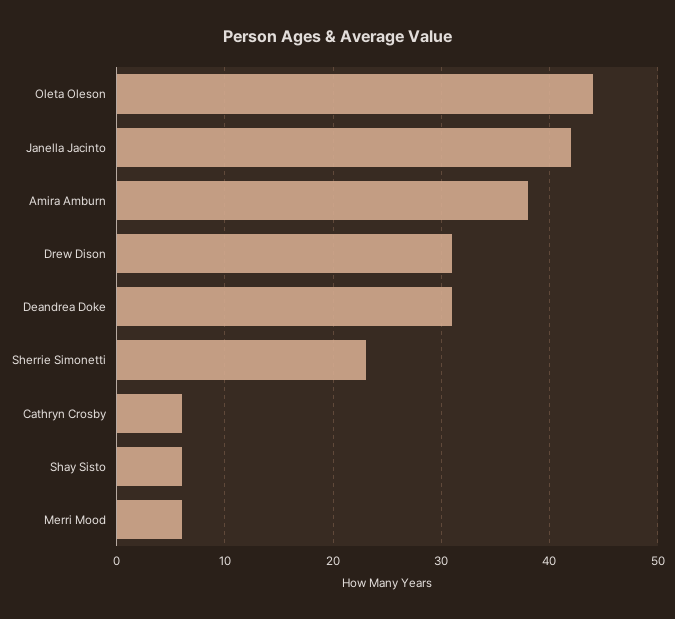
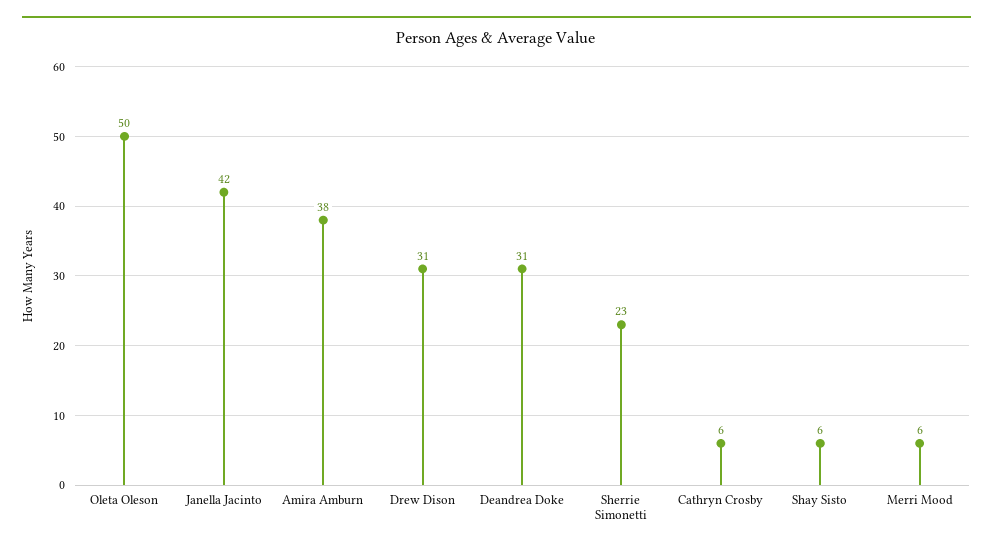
  {
-   "Oleta Oleson": 44,
+   "Oleta Oleson": 50,
    "Janella Jacinto": 42,
    "Amira Amburn": 38,
    "Drew Dison": 31,
    "Deandrea Doke": 31,
    "Sherrie Simonetti": 23,
    "Cathryn Crosby": 6,
    "Shay Sisto": 6,
    "Merri Mood": 6
  }

